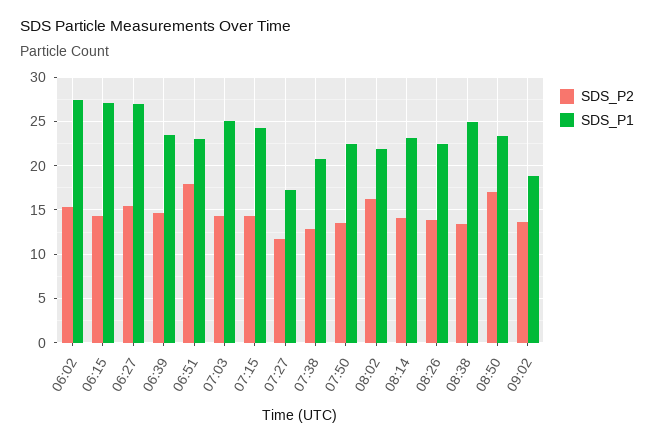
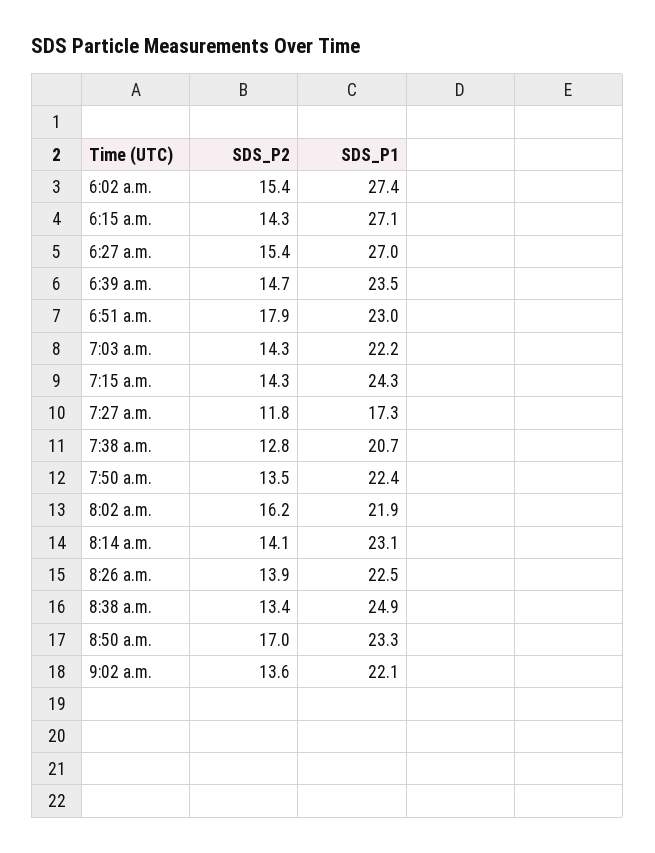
  {
    "SDS_P2": {
      "06:02": 15.4,
      "06:15": 14.3,
      "06:27": 15.4,
      "06:39": 14.7,
      "06:51": 17.9,
      "07:03": 14.3,
      "07:15": 14.3,
      "07:27": 11.8,
      "07:38": 12.8,
      "07:50": 13.5,
      "08:02": 16.2,
      "08:14": 14.1,
      "08:26": 13.9,
      "08:38": 13.4,
      "08:50": 17,
      "09:02": 13.6
    },
    "SDS_P1": {
      "06:02": 27.4,
      "06:15": 27.1,
      "06:27": 27,
      "06:39": 23.5,
      "06:51": 23,
-     "07:03": 25,
+     "07:03": 22.2,
      "07:15": 24.3,
      "07:27": 17.3,
      "07:38": 20.7,
      "07:50": 22.4,
      "08:02": 21.9,
      "08:14": 23.1,
      "08:26": 22.5,
      "08:38": 24.9,
      "08:50": 23.3,
-     "09:02": 19
+     "09:02": 22.1
    }
  }

